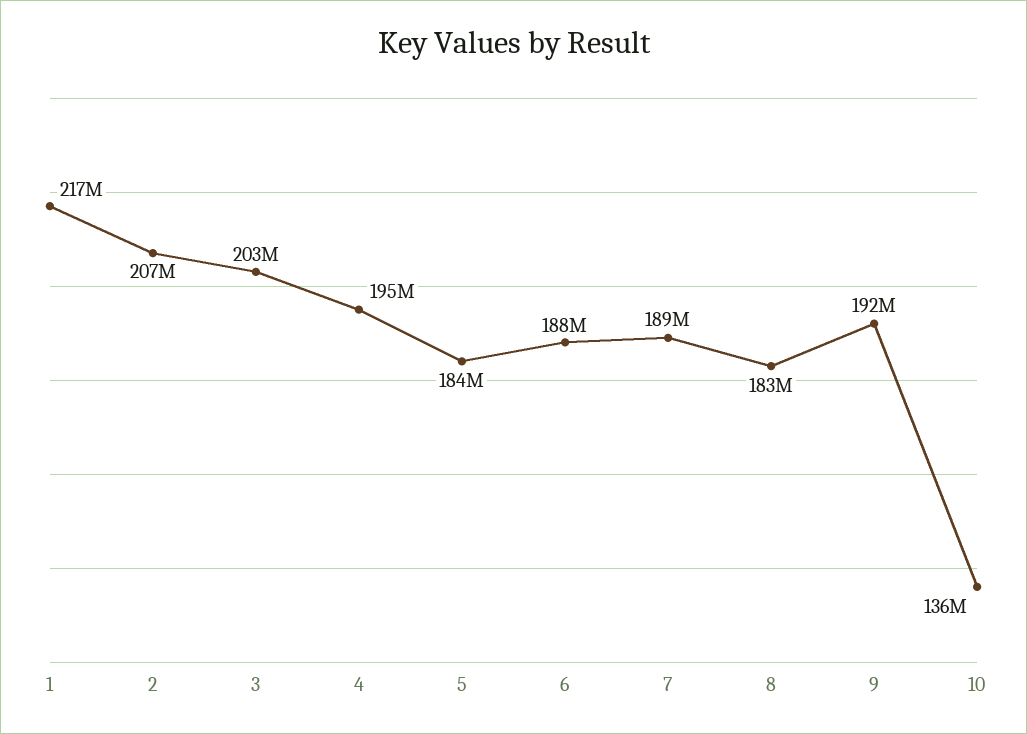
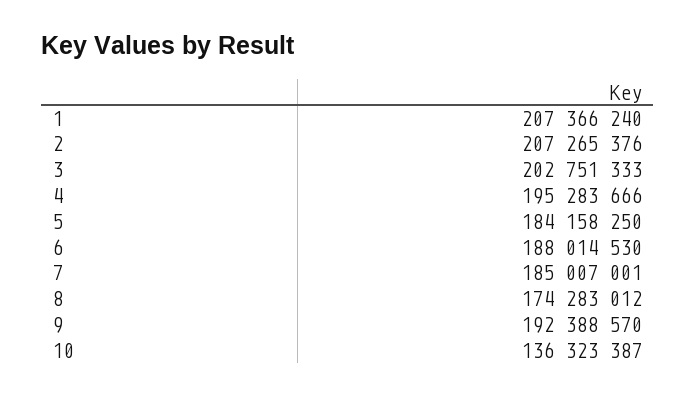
  {
-   "1": 217000000,
+   "1": 207366240,
    "2": 207265376,
    "3": 202751333,
    "4": 195283666,
    "5": 184158250,
    "6": 188014530,
-   "7": 189000000,
+   "7": 185007001,
-   "8": 183000000,
+   "8": 174283012,
    "9": 192388570,
    "10": 136323387
  }

